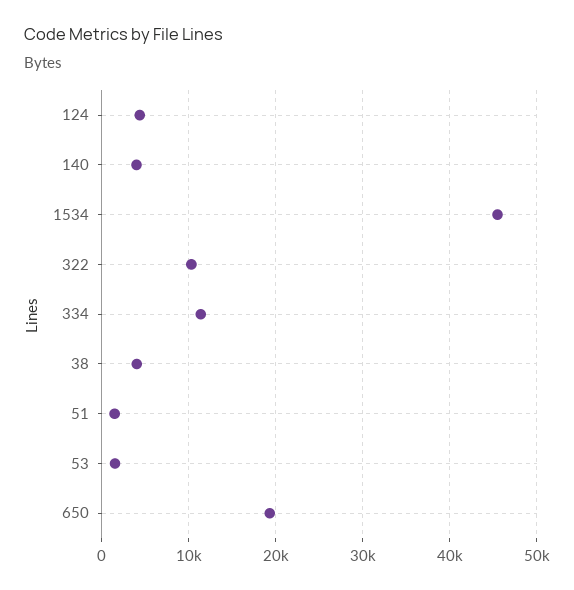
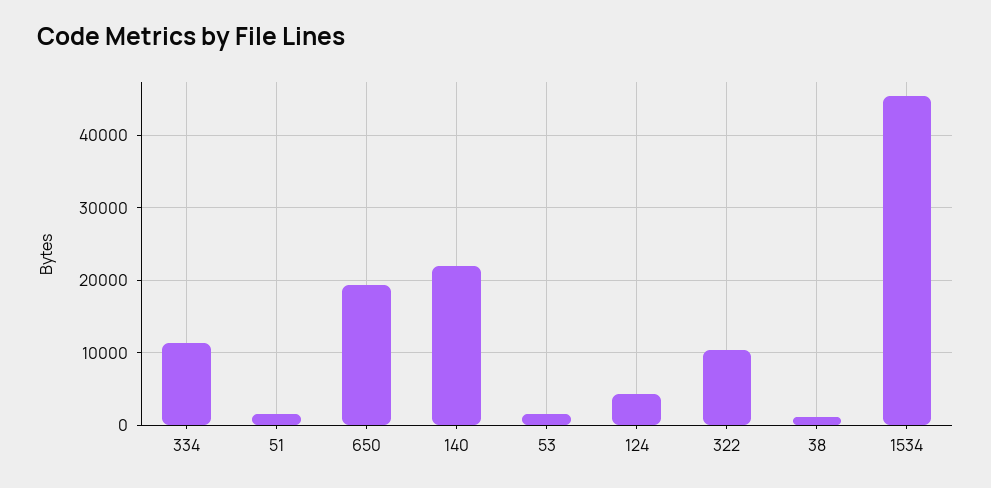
  {
    "124": 4000,
-   "140": 4000,
+   "140": 22000,
    "1534": 45000,
    "322": 10000,
    "334": 11000,
-   "38": 4000,
+   "38": 1000,
    "51": 1000,
    "53": 2000,
    "650": 19000
  }

